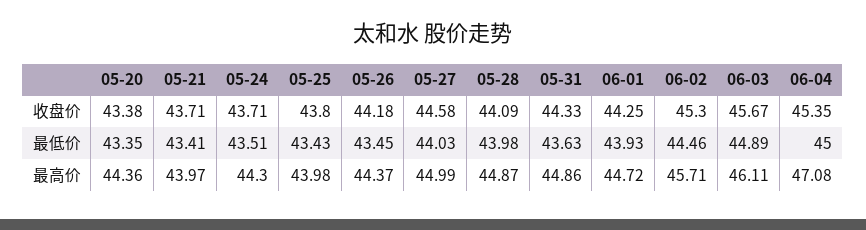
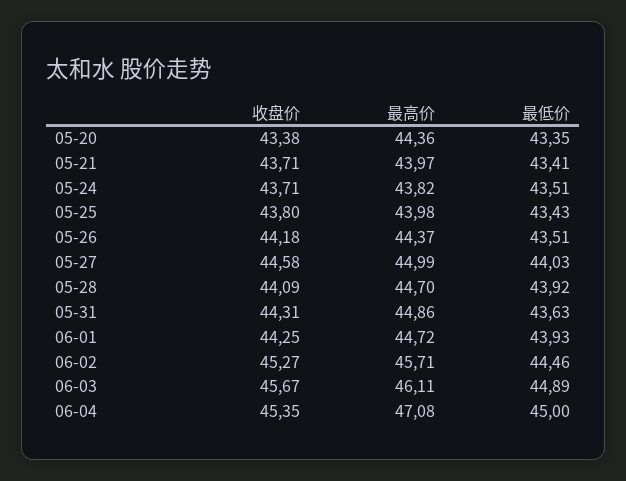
  {
    "05-20": {
      "收盘价": 43.38,
      "最低价": 43.35,
      "最高价": 44.36
    },
    "05-21": {
      "收盘价": 43.71,
      "最低价": 43.41,
      "最高价": 43.97
    },
    "05-24": {
      "收盘价": 43.71,
      "最低价": 43.51,
-     "最高价": 44.3
+     "最高价": 43.82
    },
    "05-25": {
      "收盘价": 43.8,
      "最低价": 43.43,
      "最高价": 43.98
    },
    "05-26": {
      "收盘价": 44.18,
-     "最低价": 43.45,
+     "最低价": 43.51,
      "最高价": 44.37
    },
    "05-27": {
      "收盘价": 44.58,
      "最低价": 44.03,
      "最高价": 44.99
    },
    "05-28": {
      "收盘价": 44.09,
-     "最低价": 43.98,
+     "最低价": 43.92,
-     "最高价": 44.87
+     "最高价": 44.7
    },
    "05-31": {
-     "收盘价": 44.33,
+     "收盘价": 44.31,
      "最低价": 43.63,
      "最高价": 44.86
    },
    "06-01": {
      "收盘价": 44.25,
      "最低价": 43.93,
      "最高价": 44.72
    },
    "06-02": {
-     "收盘价": 45.3,
+     "收盘价": 45.27,
      "最低价": 44.46,
      "最高价": 45.71
    },
    "06-03": {
      "收盘价": 45.67,
      "最低价": 44.89,
      "最高价": 46.11
    },
    "06-04": {
      "收盘价": 45.35,
      "最低价": 45,
      "最高价": 47.08
    }
  }

